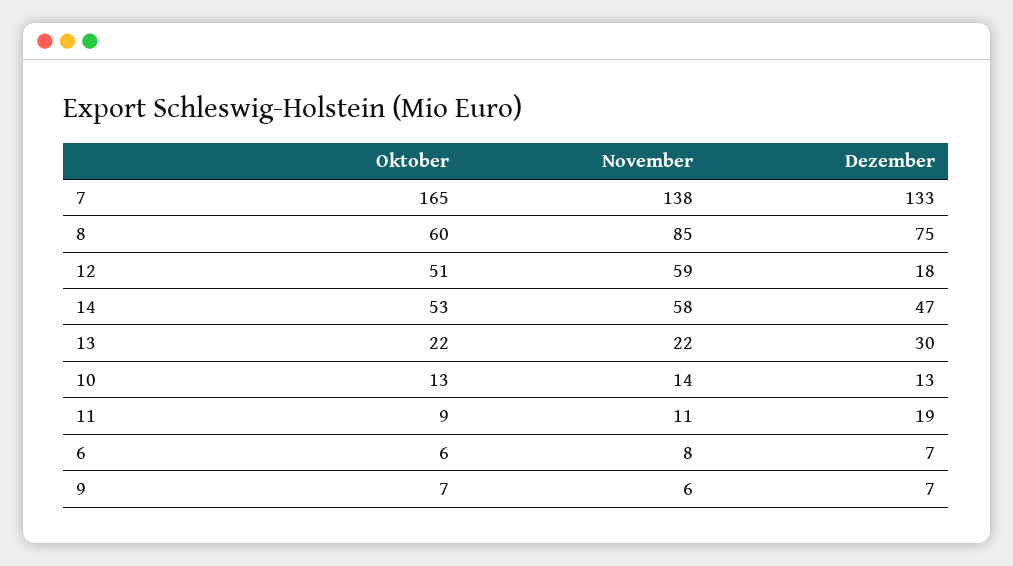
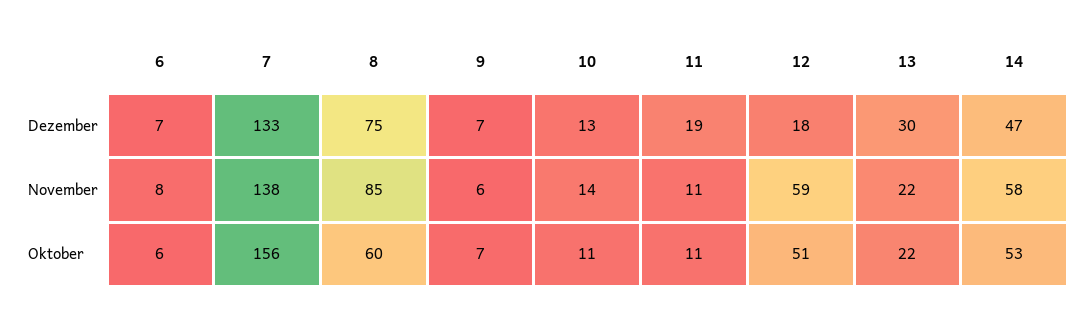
  {
    "Oktober": {
-     "7": 165,
+     "7": 156,
      "8": 60,
      "12": 51,
      "14": 53,
      "13": 22,
-     "10": 13,
+     "10": 11,
-     "11": 9,
+     "11": 11,
      "6": 6,
      "9": 7
    },
    "November": {
      "7": 138,
      "8": 85,
      "12": 59,
      "14": 58,
      "13": 22,
      "10": 14,
      "11": 11,
      "6": 8,
      "9": 6
    },
    "Dezember": {
      "7": 133,
      "8": 75,
      "12": 18,
      "14": 47,
      "13": 30,
      "10": 13,
      "11": 19,
      "6": 7,
      "9": 7
    }
  }

